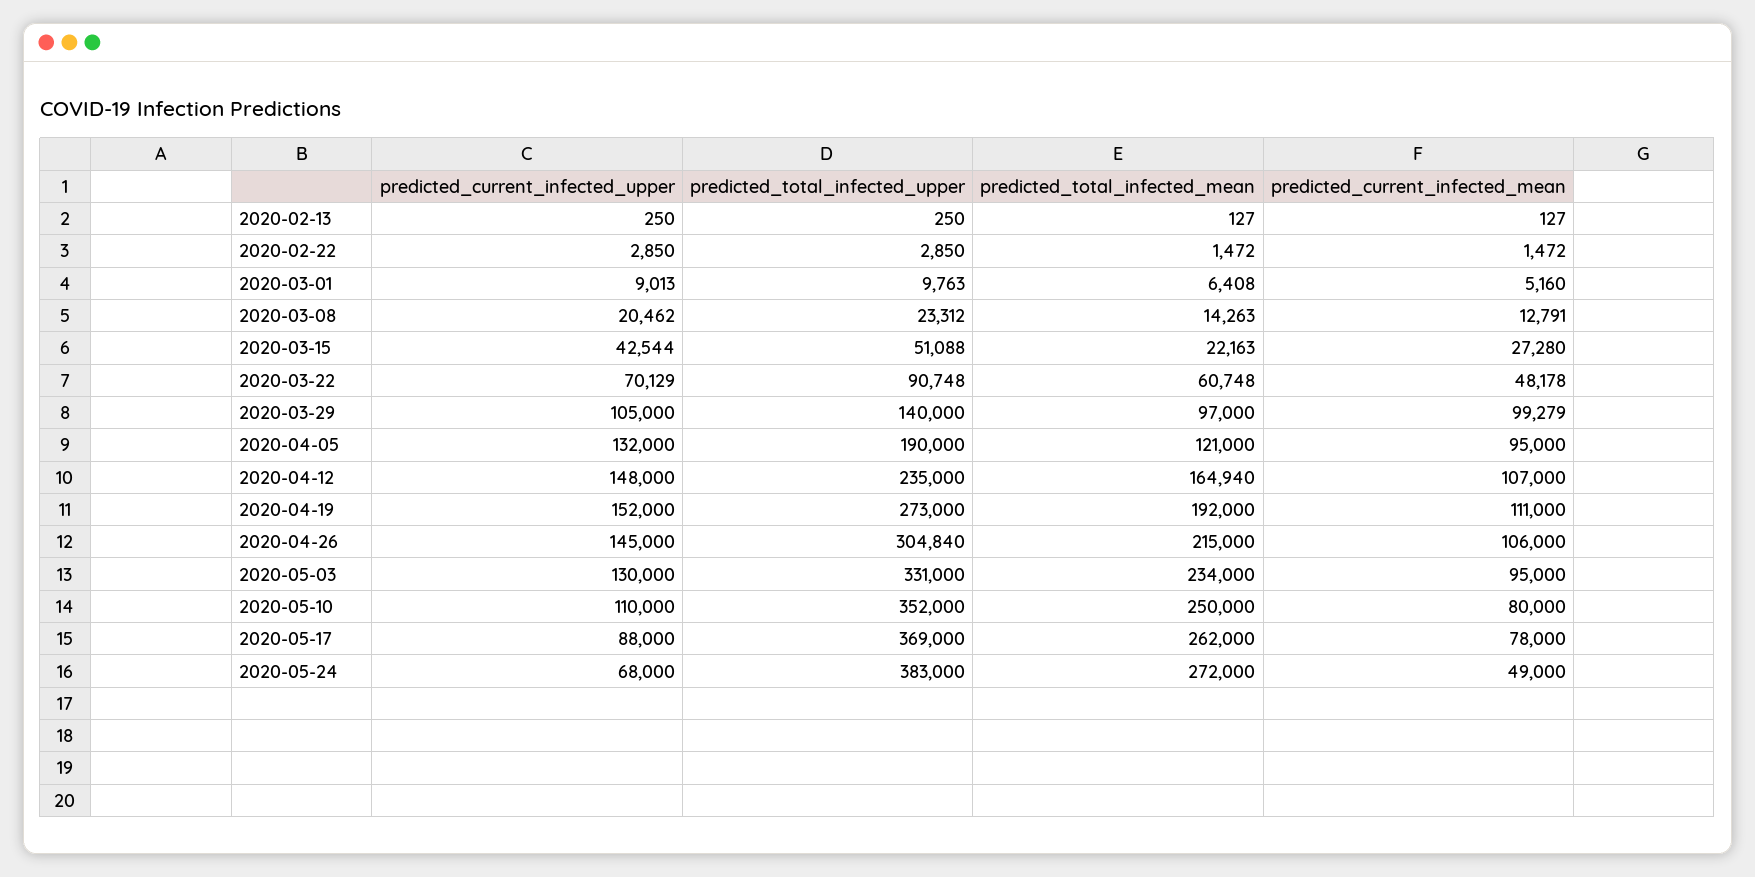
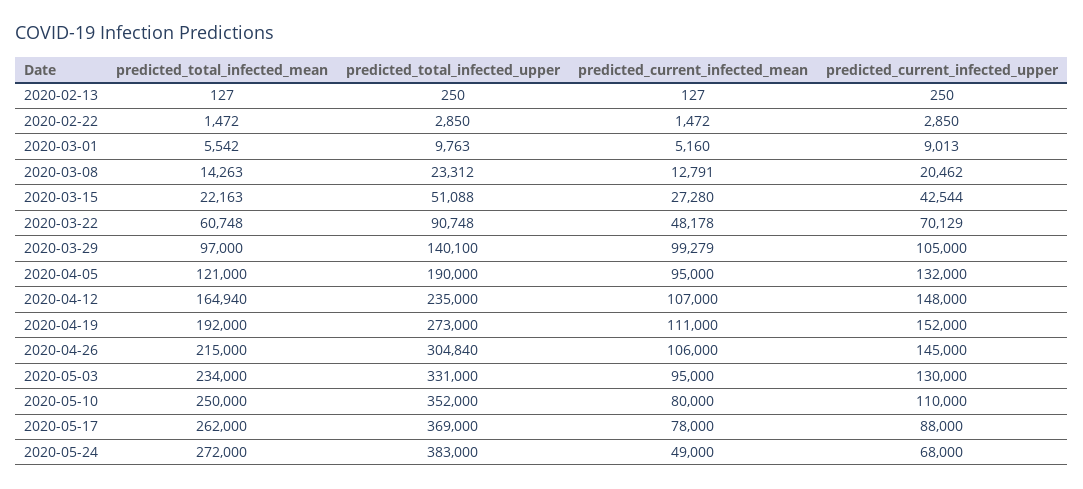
  {
    "predicted_current_infected_upper": {
      "2020-02-13": 250,
      "2020-02-22": 2850,
      "2020-03-01": 9013,
      "2020-03-08": 20462,
      "2020-03-15": 42544,
      "2020-03-22": 70129,
      "2020-03-29": 105000,
      "2020-04-05": 132000,
      "2020-04-12": 148000,
      "2020-04-19": 152000,
      "2020-04-26": 145000,
      "2020-05-03": 130000,
      "2020-05-10": 110000,
      "2020-05-17": 88000,
      "2020-05-24": 68000
    },
    "predicted_total_infected_upper": {
      "2020-02-13": 250,
      "2020-02-22": 2850,
      "2020-03-01": 9763,
      "2020-03-08": 23312,
      "2020-03-15": 51088,
      "2020-03-22": 90748,
-     "2020-03-29": 140000,
+     "2020-03-29": 140100,
      "2020-04-05": 190000,
      "2020-04-12": 235000,
      "2020-04-19": 273000,
      "2020-04-26": 304840,
      "2020-05-03": 331000,
      "2020-05-10": 352000,
      "2020-05-17": 369000,
      "2020-05-24": 383000
    },
    "predicted_total_infected_mean": {
      "2020-02-13": 127,
      "2020-02-22": 1472,
-     "2020-03-01": 6408,
+     "2020-03-01": 5542,
      "2020-03-08": 14263,
      "2020-03-15": 22163,
      "2020-03-22": 60748,
      "2020-03-29": 97000,
      "2020-04-05": 121000,
      "2020-04-12": 164940,
      "2020-04-19": 192000,
      "2020-04-26": 215000,
      "2020-05-03": 234000,
      "2020-05-10": 250000,
      "2020-05-17": 262000,
      "2020-05-24": 272000
    },
    "predicted_current_infected_mean": {
      "2020-02-13": 127,
      "2020-02-22": 1472,
      "2020-03-01": 5160,
      "2020-03-08": 12791,
      "2020-03-15": 27280,
      "2020-03-22": 48178,
      "2020-03-29": 99279,
      "2020-04-05": 95000,
      "2020-04-12": 107000,
      "2020-04-19": 111000,
      "2020-04-26": 106000,
      "2020-05-03": 95000,
      "2020-05-10": 80000,
      "2020-05-17": 78000,
      "2020-05-24": 49000
    }
  }

